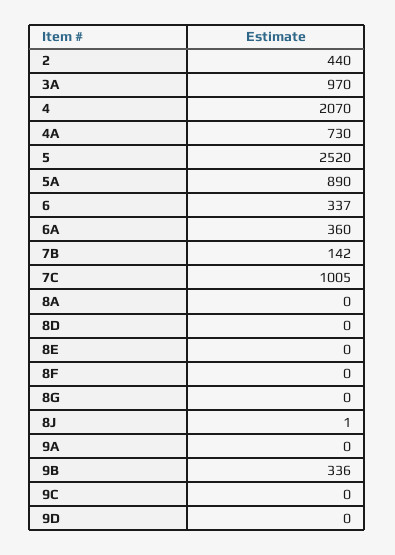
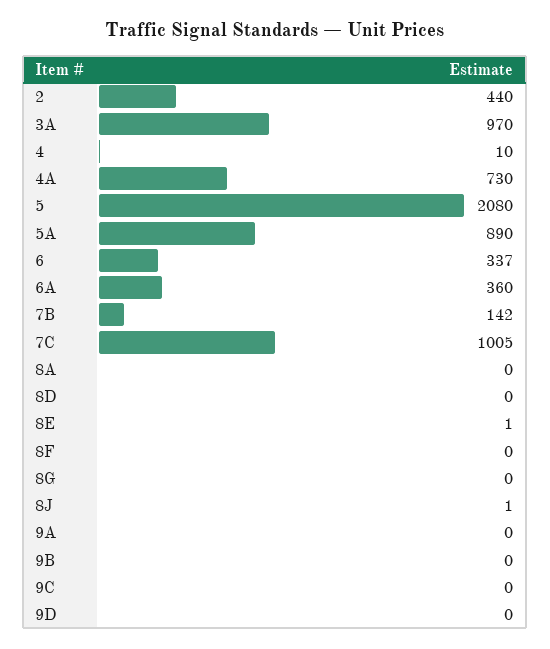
  {
    "2": 440,
    "3A": 970,
-   "4": 2070,
+   "4": 10,
    "4A": 730,
-   "5": 2520,
+   "5": 2080,
    "5A": 890,
    "6": 337,
    "6A": 360,
    "7B": 142,
    "7C": 1005,
    "8A": 0,
    "8D": 0,
-   "8E": 0,
+   "8E": 1,
    "8F": 0,
    "8G": 0,
    "8J": 1,
    "9A": 0,
-   "9B": 336,
+   "9B": 0,
    "9C": 0,
    "9D": 0
  }

